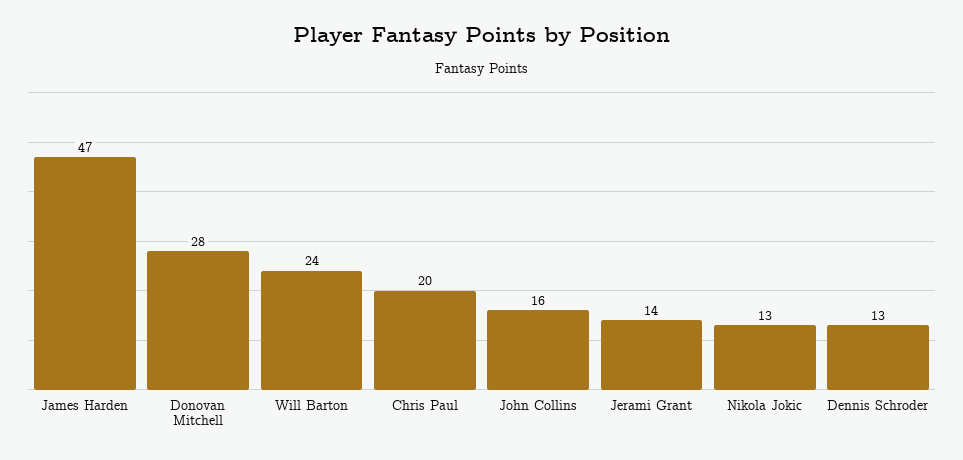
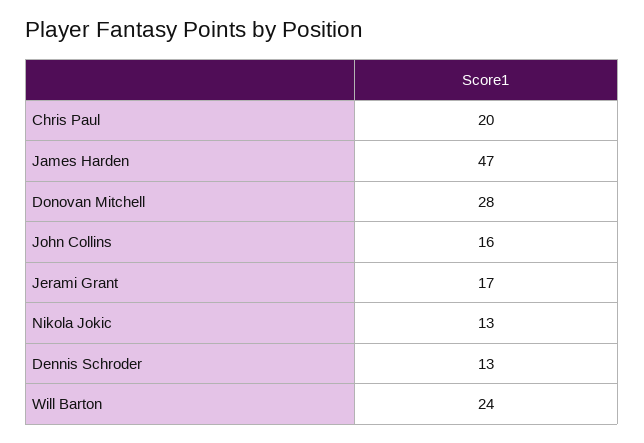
  {
    "James Harden": 47,
    "Donovan Mitchell": 28,
    "Will Barton": 24,
    "Chris Paul": 20,
    "John Collins": 16,
-   "Jerami Grant": 14,
+   "Jerami Grant": 17,
    "Nikola Jokic": 13,
    "Dennis Schroder": 13
  }

